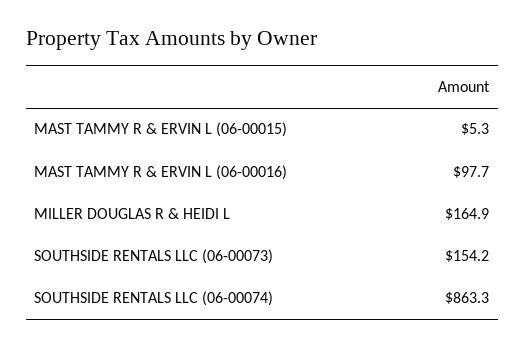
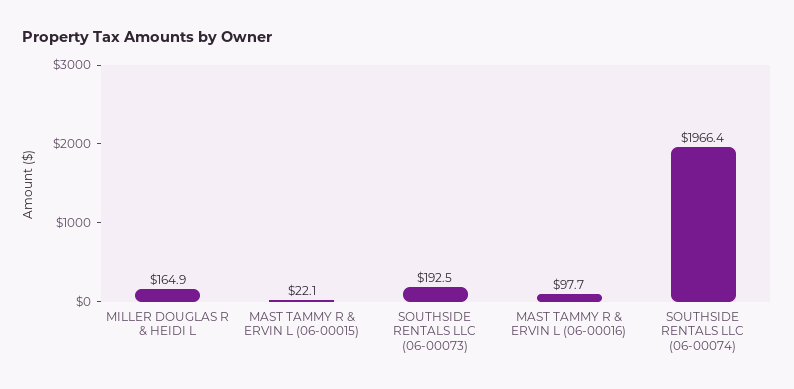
  {
-   "MAST TAMMY R & ERVIN L (06-00015)": 5.3,
+   "MAST TAMMY R & ERVIN L (06-00015)": 22.1,
    "MAST TAMMY R & ERVIN L (06-00016)": 97.7,
    "MILLER DOUGLAS R & HEIDI L": 164.9,
-   "SOUTHSIDE RENTALS LLC (06-00073)": 154.2,
+   "SOUTHSIDE RENTALS LLC (06-00073)": 192.5,
-   "SOUTHSIDE RENTALS LLC (06-00074)": 863.3
+   "SOUTHSIDE RENTALS LLC (06-00074)": 1966.4
  }

